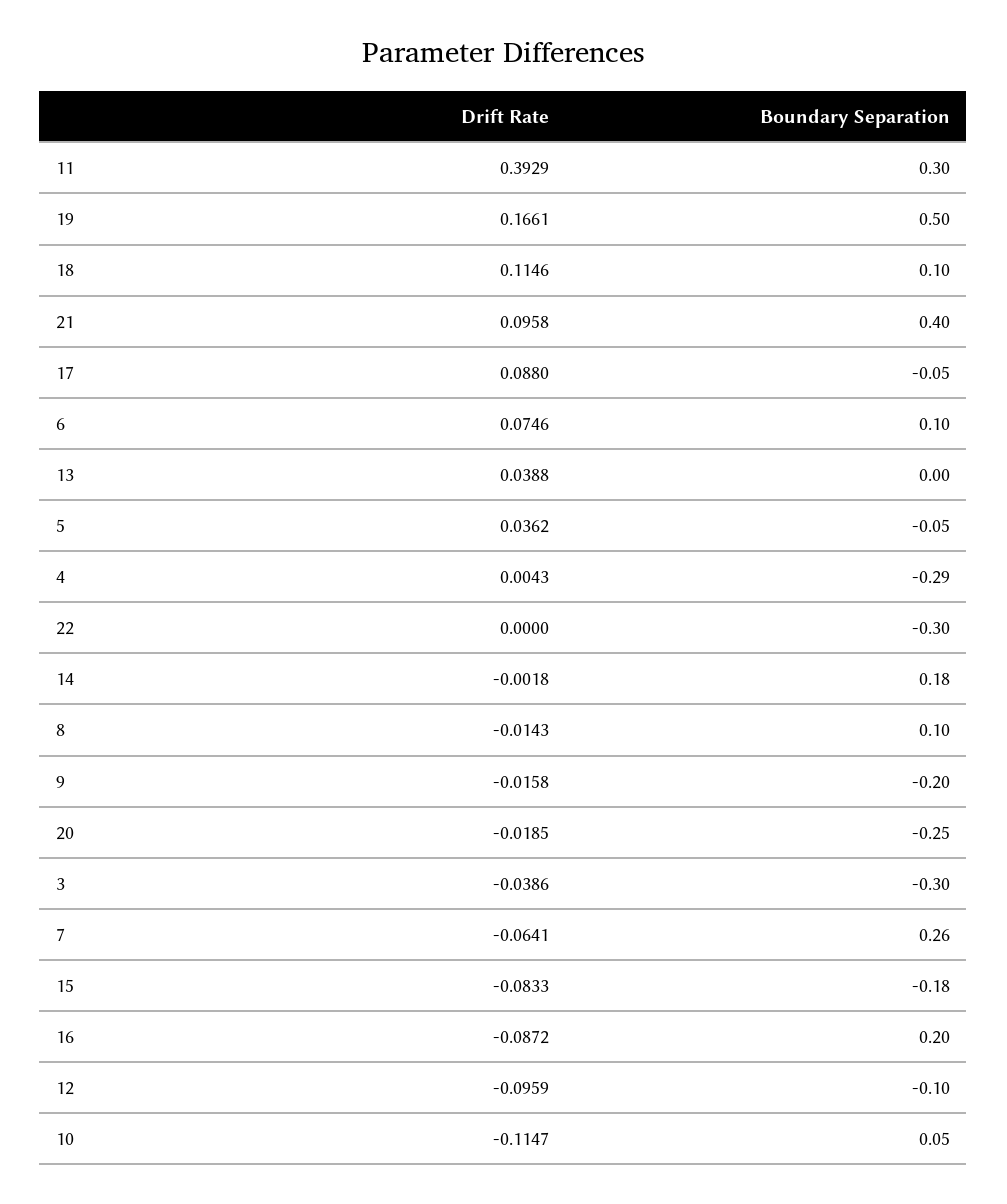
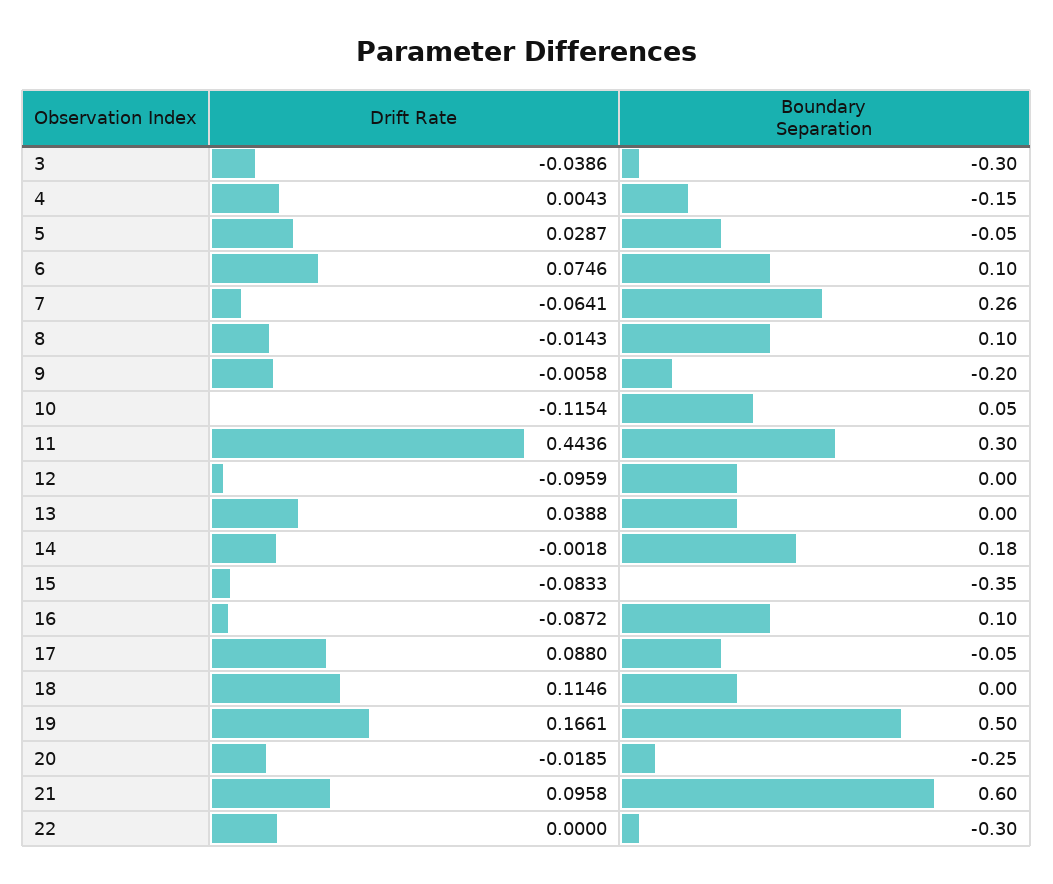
  {
    "Drift Rate": {
-     "11": 0.3929,
+     "11": 0.4436,
      "19": 0.1661,
      "18": 0.1146,
      "21": 0.0958,
      "17": 0.088,
      "6": 0.0746,
      "13": 0.0388,
-     "5": 0.0362,
+     "5": 0.0287,
      "4": 0.0043,
      "22": 0,
      "14": -0.0018,
      "8": -0.0143,
-     "9": -0.0158,
+     "9": -0.0058,
      "20": -0.0185,
      "3": -0.0386,
      "7": -0.0641,
      "15": -0.0833,
      "16": -0.0872,
      "12": -0.0959,
-     "10": -0.1147
+     "10": -0.1154
    },
    "Boundary Separation": {
      "11": 0.3,
      "19": 0.5,
-     "18": 0.1,
+     "18": 0,
-     "21": 0.4,
+     "21": 0.6,
      "17": -0.05,
      "6": 0.1,
      "13": 0,
      "5": -0.05,
-     "4": -0.29,
+     "4": -0.15,
      "22": -0.3,
      "14": 0.18,
      "8": 0.1,
      "9": -0.2,
      "20": -0.25,
      "3": -0.3,
      "7": 0.26,
-     "15": -0.18,
+     "15": -0.35,
-     "16": 0.2,
+     "16": 0.1,
-     "12": -0.1,
+     "12": 0,
      "10": 0.05
    }
  }

